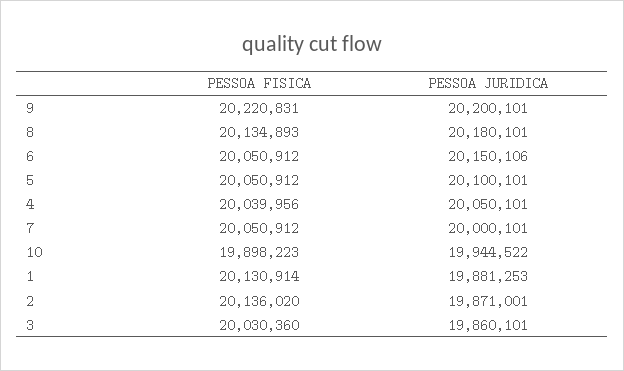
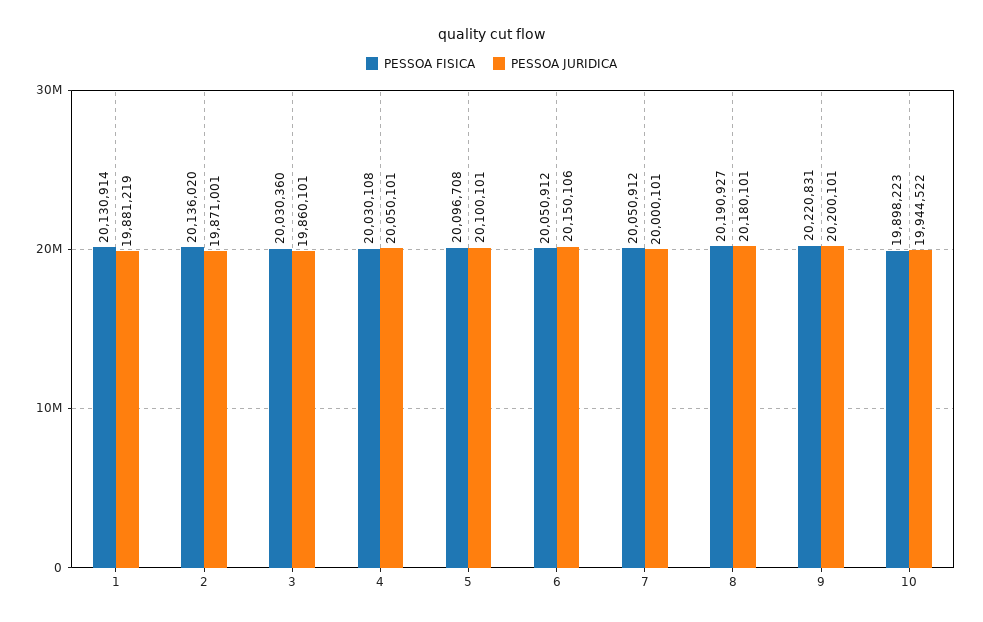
  {
    "PESSOA FISICA": {
      "9": 20220831,
-     "8": 20134893,
+     "8": 20190927,
      "6": 20050912,
-     "5": 20050912,
+     "5": 20096708,
-     "4": 20039956,
+     "4": 20030108,
      "7": 20050912,
      "10": 19898223,
      "1": 20130914,
      "2": 20136020,
      "3": 20030360
    },
    "PESSOA JURIDICA": {
      "9": 20200101,
      "8": 20180101,
      "6": 20150106,
      "5": 20100101,
      "4": 20050101,
      "7": 20000101,
      "10": 19944522,
-     "1": 19881253,
+     "1": 19881219,
      "2": 19871001,
      "3": 19860101
    }
  }

